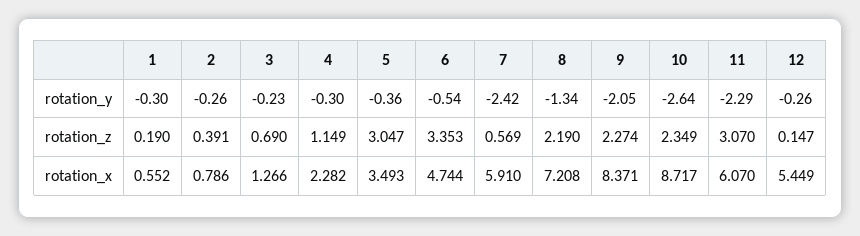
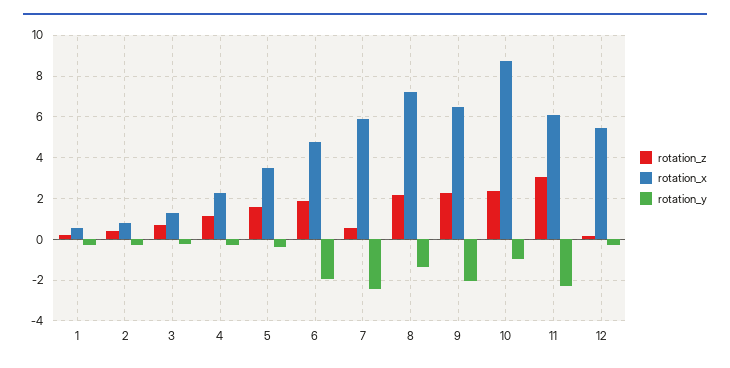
  {
    "rotation_y": {
      "1": -0.3,
      "2": -0.26,
      "3": -0.23,
      "4": -0.3,
      "5": -0.36,
-     "6": -0.54,
+     "6": -2,
      "7": -2.42,
      "8": -1.34,
      "9": -2.05,
-     "10": -2.64,
+     "10": -1,
      "11": -2.29,
      "12": -0.26
    },
    "rotation_z": {
      "1": 0.19,
      "2": 0.391,
      "3": 0.69,
      "4": 1.149,
-     "5": 3.047,
+     "5": 1.5,
-     "6": 3.353,
+     "6": 2,
      "7": 0.569,
      "8": 2.19,
      "9": 2.274,
      "10": 2.349,
      "11": 3.07,
      "12": 0.147
    },
    "rotation_x": {
      "1": 0.552,
      "2": 0.786,
      "3": 1.266,
      "4": 2.282,
      "5": 3.493,
      "6": 4.744,
      "7": 5.91,
      "8": 7.208,
-     "9": 8.371,
+     "9": 6.5,
      "10": 8.717,
      "11": 6.07,
      "12": 5.449
    }
  }

